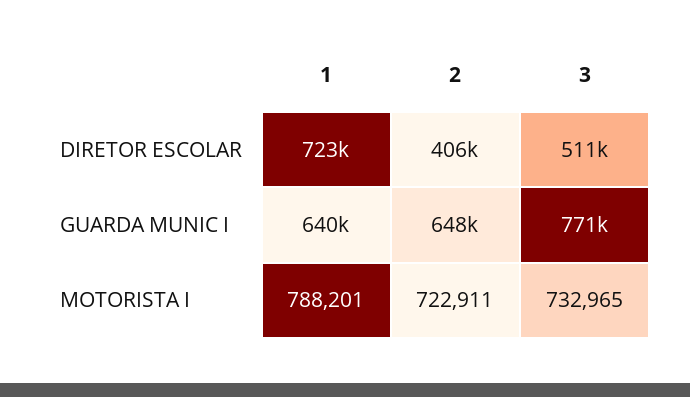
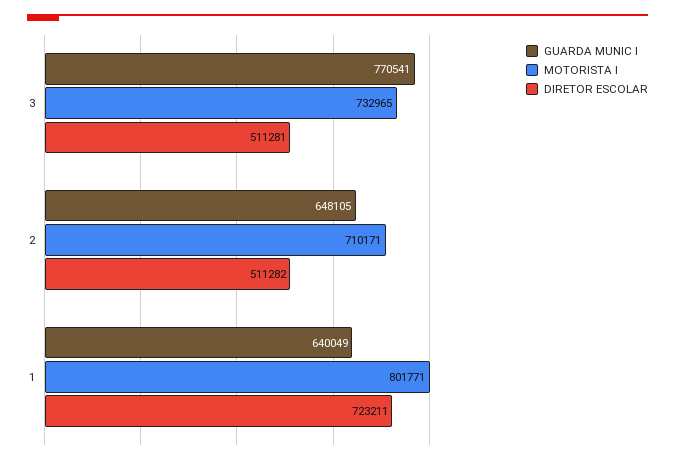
  {
    "DIRETOR ESCOLAR": {
      "1": 723211,
-     "2": 406000,
+     "2": 511282,
      "3": 511281
    },
    "GUARDA MUNIC I": {
      "1": 640049,
      "2": 648105,
      "3": 770541
    },
    "MOTORISTA I": {
-     "1": 788201,
+     "1": 801771,
-     "2": 722911,
+     "2": 710171,
      "3": 732965
    }
  }

